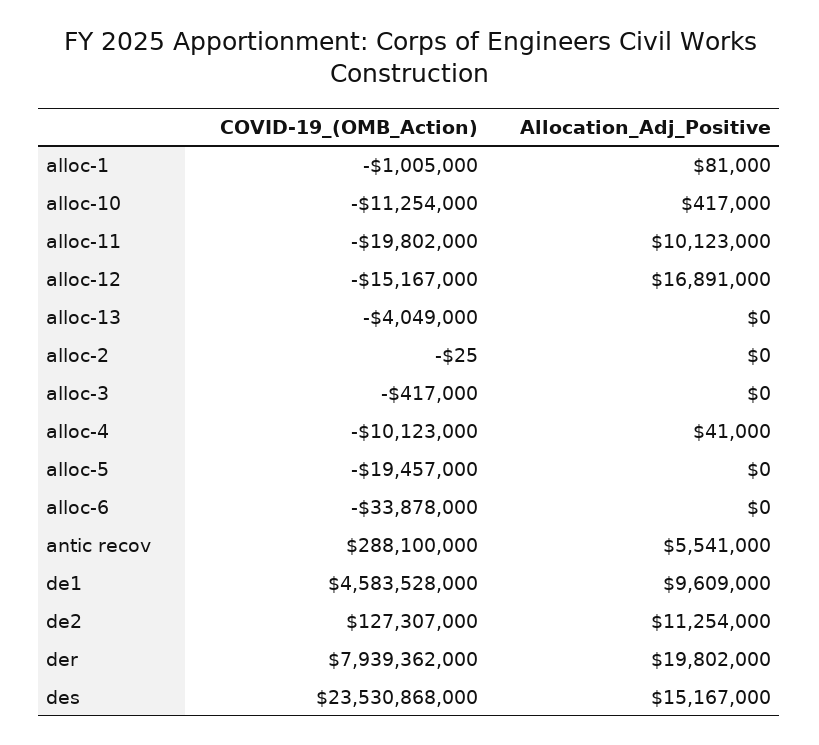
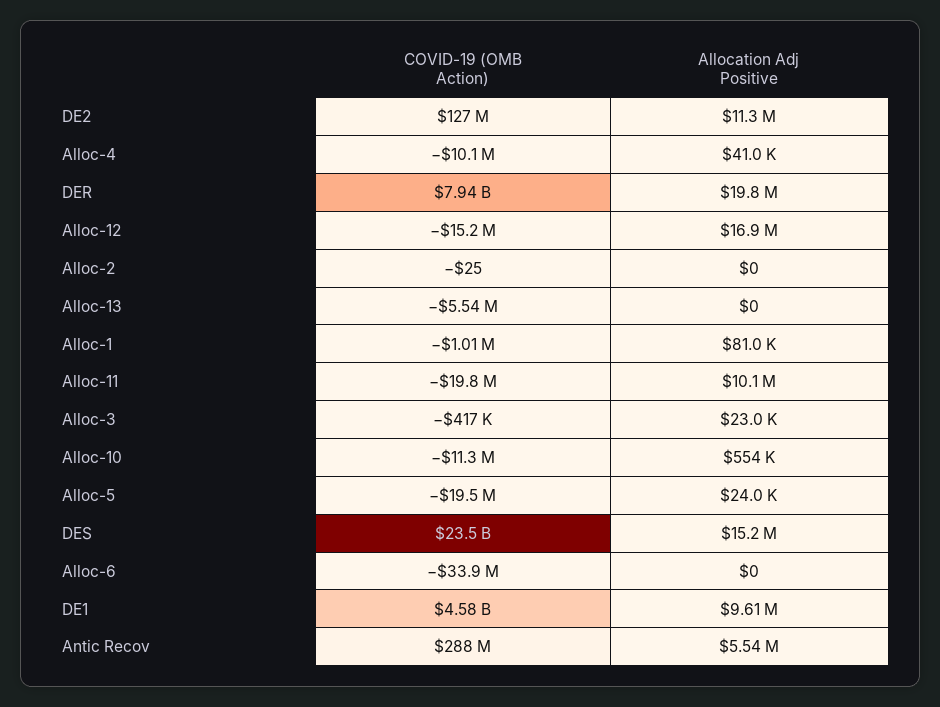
  {
    "COVID-19_(OMB_Action)": {
      "alloc-1": -1005000,
      "alloc-10": -11254000,
      "alloc-11": -19802000,
      "alloc-12": -15167000,
-     "alloc-13": -4049000,
+     "alloc-13": -5540000,
      "alloc-2": -25,
      "alloc-3": -417000,
      "alloc-4": -10123000,
      "alloc-5": -19457000,
      "alloc-6": -33878000,
      "antic recov": 288100000,
      "de1": 4583528000,
      "de2": 127307000,
      "der": 7939362000,
      "des": 23530868000
    },
    "Allocation_Adj_Positive": {
      "alloc-1": 81000,
-     "alloc-10": 417000,
+     "alloc-10": 554000,
      "alloc-11": 10123000,
      "alloc-12": 16891000,
      "alloc-13": 0,
      "alloc-2": 0,
-     "alloc-3": 0,
+     "alloc-3": 23000,
      "alloc-4": 41000,
-     "alloc-5": 0,
+     "alloc-5": 24000,
      "alloc-6": 0,
      "antic recov": 5541000,
      "de1": 9609000,
      "de2": 11254000,
      "der": 19802000,
      "des": 15167000
    }
  }

